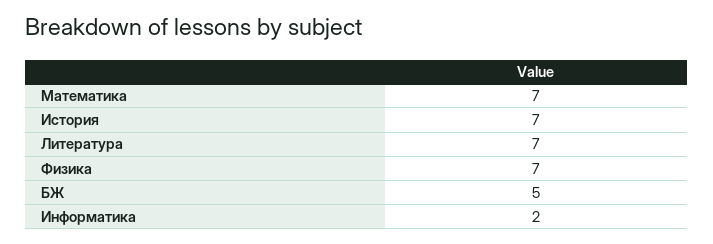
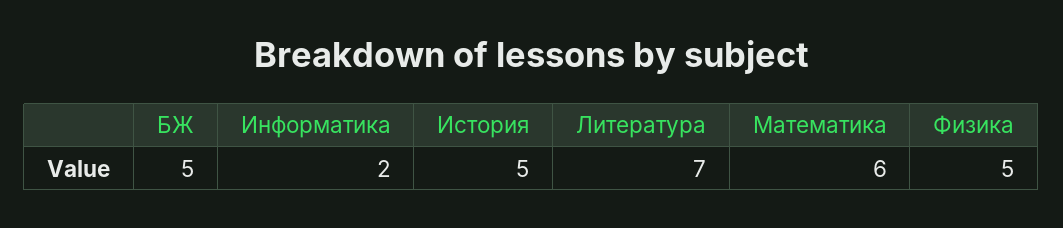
  {
-   "Математика": 7,
+   "Математика": 6,
-   "История": 7,
+   "История": 5,
    "Литература": 7,
-   "Физика": 7,
+   "Физика": 5,
    "БЖ": 5,
    "Информатика": 2
  }

